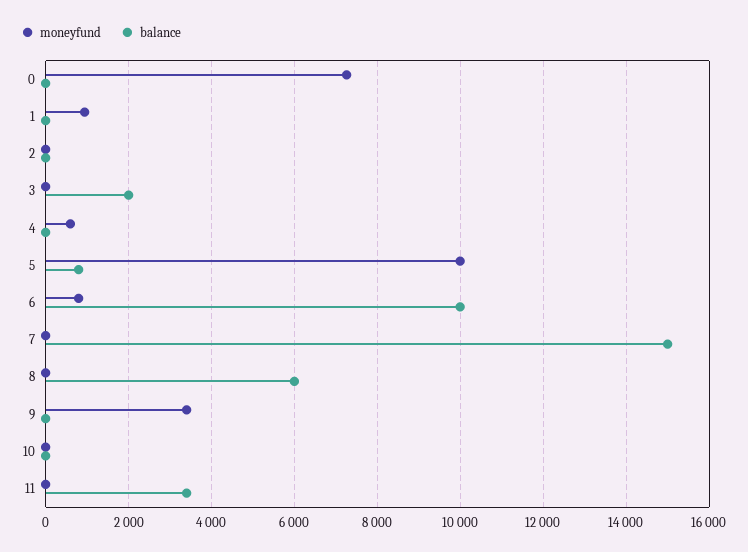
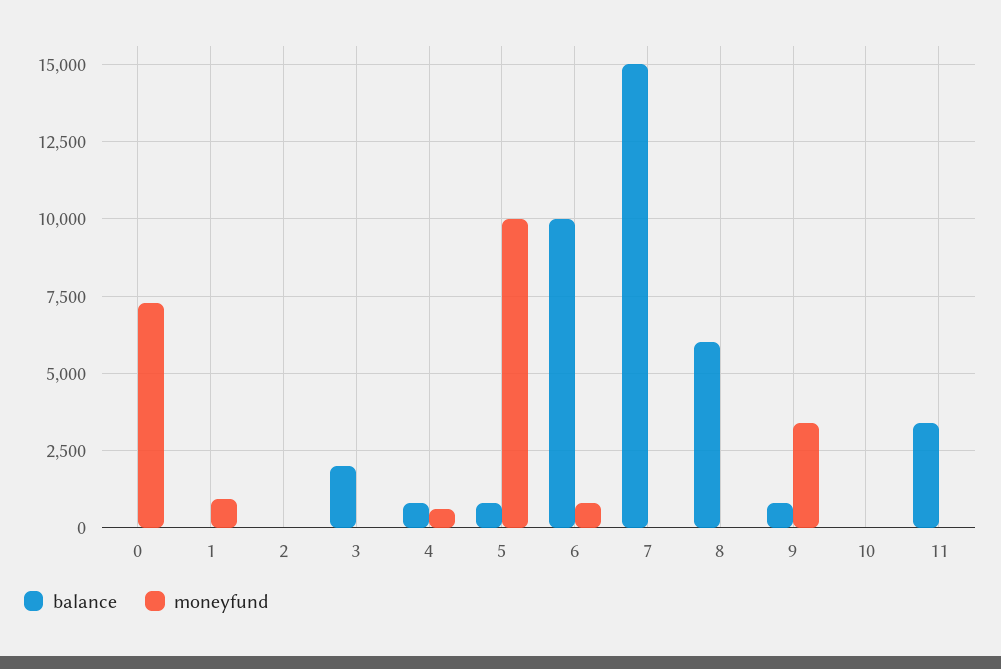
  {
    "moneyfund": {
      "0": 7200,
      "1": 1000,
      "2": 0,
      "3": 0,
      "4": 600,
      "5": 10000,
      "6": 800,
      "7": 0,
      "8": 0,
      "9": 3400,
      "10": 0,
      "11": 0
    },
    "balance": {
      "0": 0,
      "1": 0,
      "2": 0,
      "3": 2000,
-     "4": 0,
+     "4": 750,
      "5": 800,
      "6": 10000,
      "7": 15000,
      "8": 6000,
-     "9": 0,
+     "9": 750,
      "10": 0,
      "11": 3400
    }
  }

